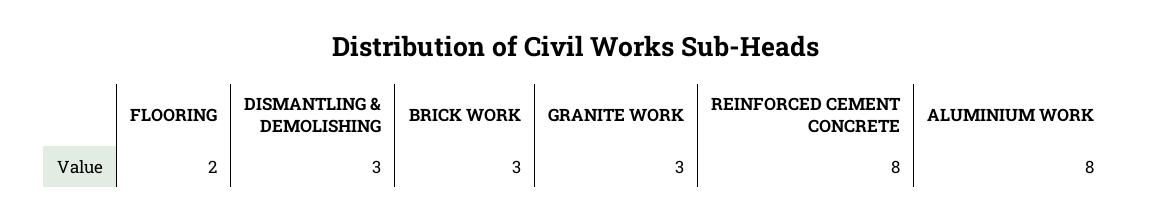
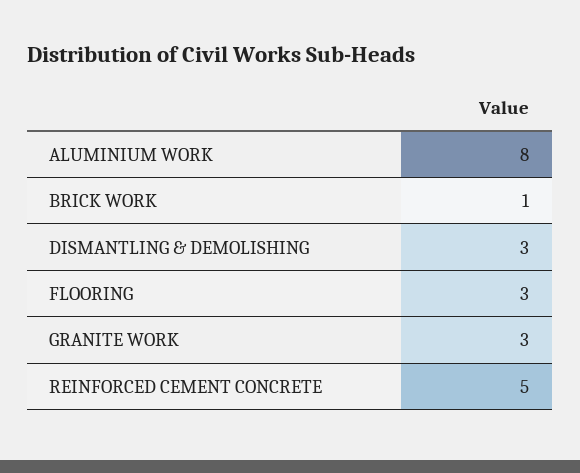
  {
-   "FLOORING": 2,
+   "FLOORING": 3,
    "DISMANTLING & DEMOLISHING": 3,
-   "BRICK WORK": 3,
+   "BRICK WORK": 1,
    "GRANITE WORK": 3,
-   "REINFORCED CEMENT CONCRETE": 8,
+   "REINFORCED CEMENT CONCRETE": 5,
    "ALUMINIUM WORK": 8
  }

